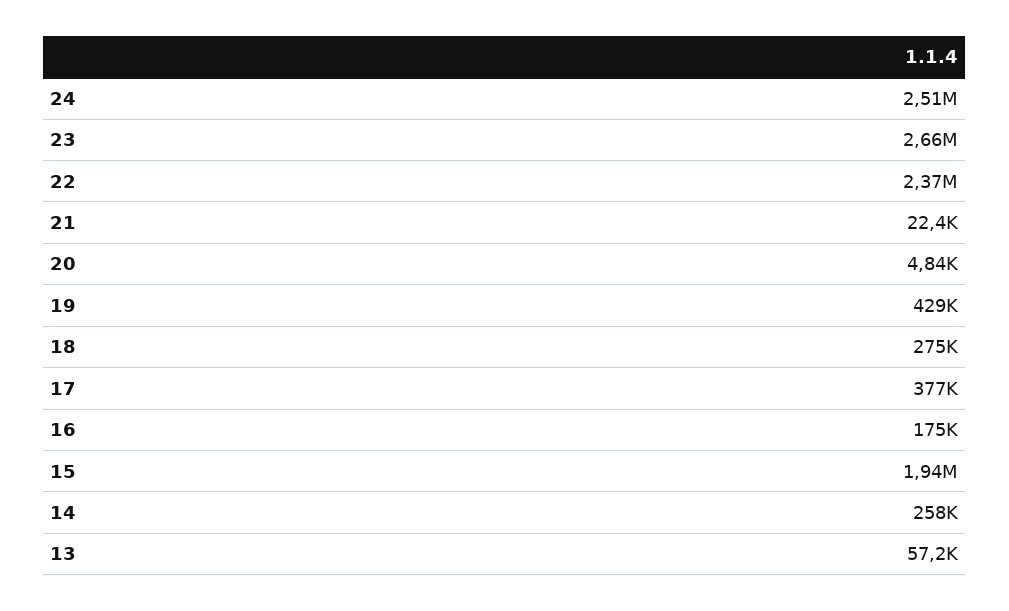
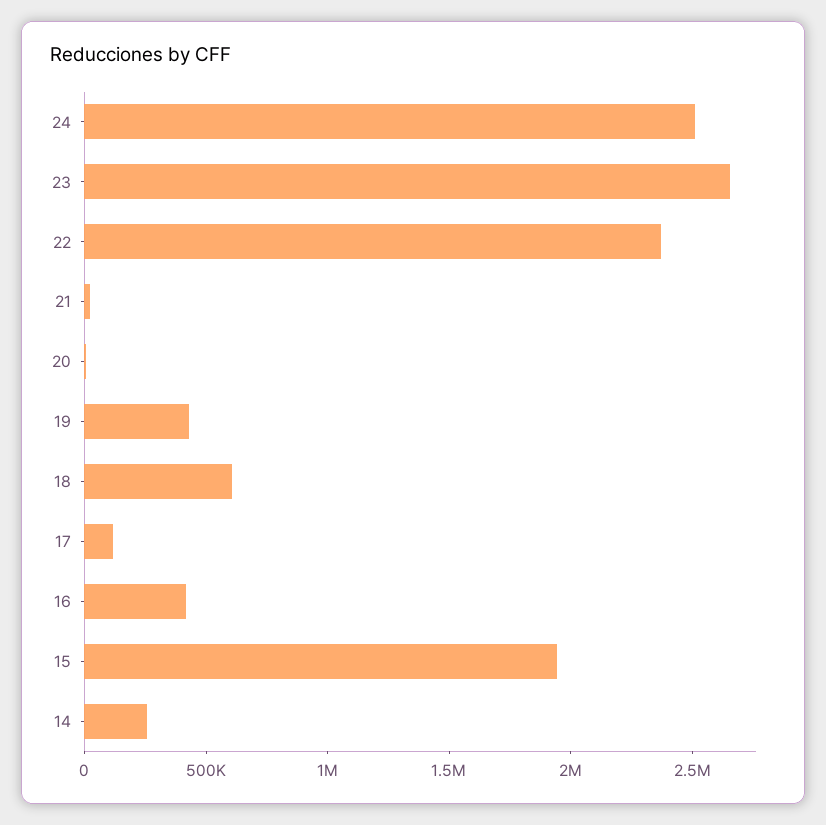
  {
    "24": 2510000,
    "23": 2660000,
    "22": 2370000,
    "21": 22400,
    "20": 4840,
    "19": 429000,
-   "18": 275000,
+   "18": 600000,
-   "17": 377000,
+   "17": 100000,
-   "16": 175000,
+   "16": 400000,
    "15": 1940000,
-   "14": 258000,
+   "14": 258000
-   "13": 57200
  }

